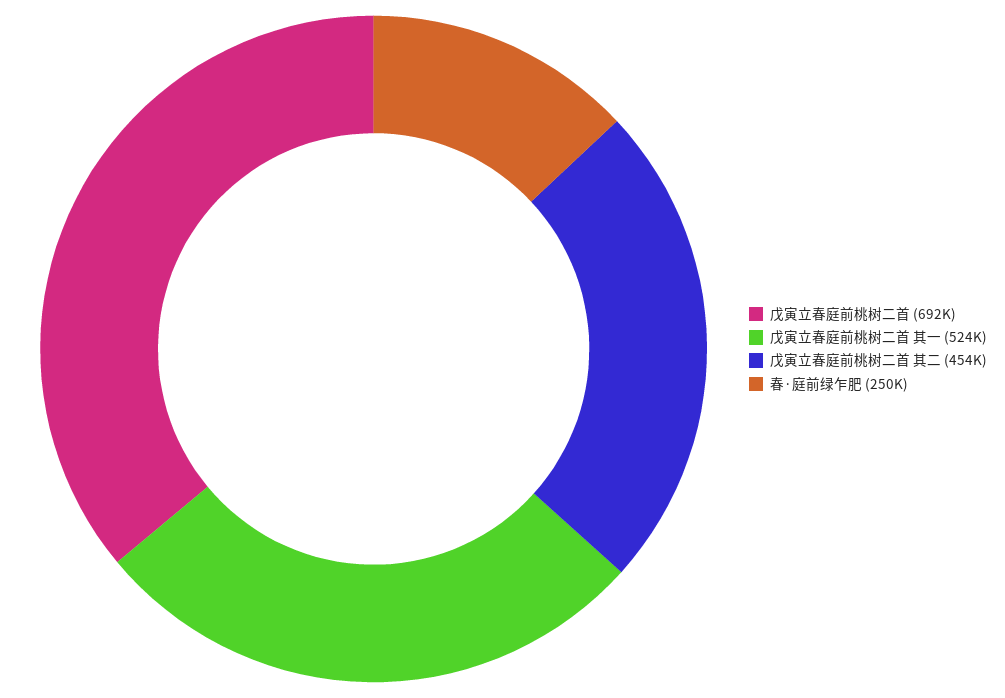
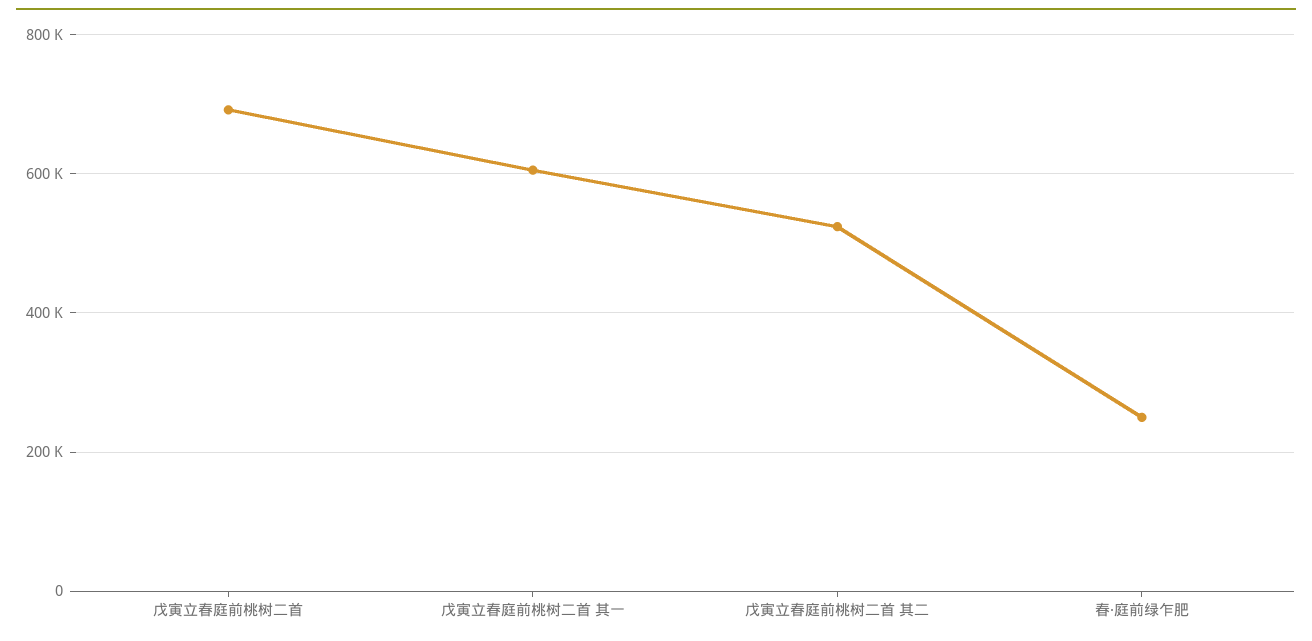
  {
    "戊寅立春庭前桃树二首": 692000,
-   "戊寅立春庭前桃树二首 其一": 524000,
+   "戊寅立春庭前桃树二首 其一": 600000,
-   "戊寅立春庭前桃树二首 其二": 454000,
+   "戊寅立春庭前桃树二首 其二": 520000,
    "春·庭前绿乍肥": 250000
  }

